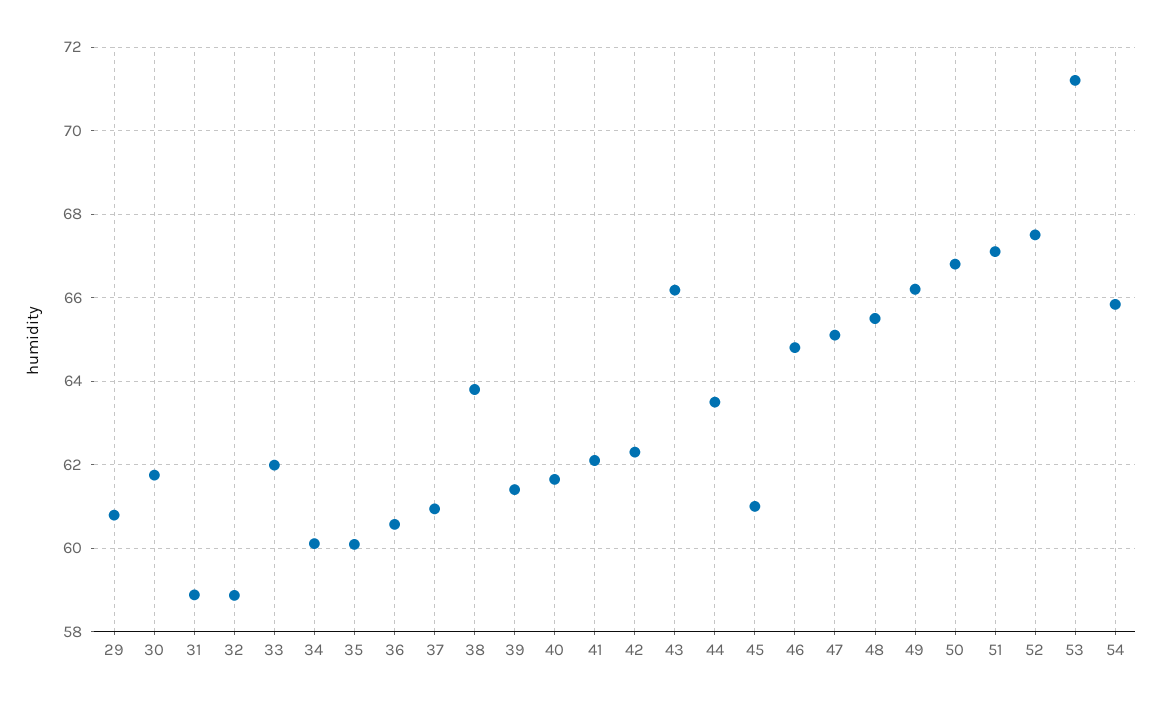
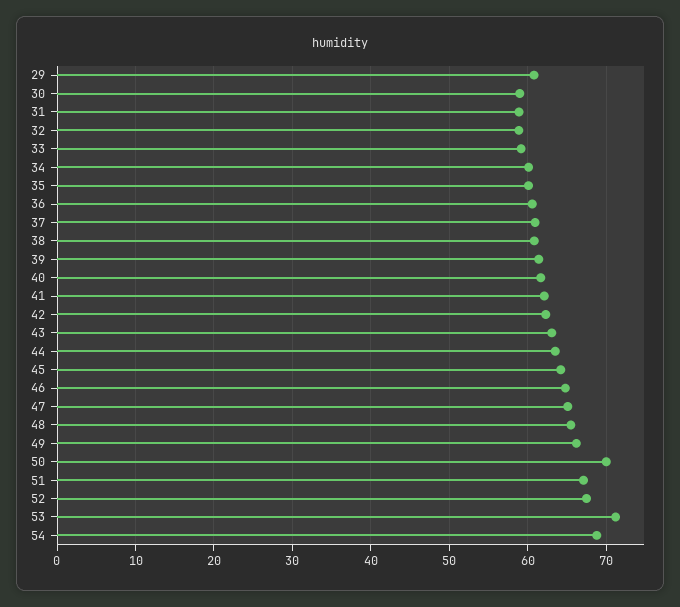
  {
    "29": 60.8,
-   "30": 61.8,
+   "30": 59,
    "31": 58.8,
    "32": 58.8,
-   "33": 62,
+   "33": 59,
    "34": 60.2,
    "35": 60,
    "36": 60.6,
    "37": 61,
-   "38": 63.8,
+   "38": 61,
    "39": 61.4,
    "40": 61.6,
    "41": 62.2,
    "42": 62.4,
-   "43": 66.2,
+   "43": 63,
    "44": 63.6,
-   "45": 61,
+   "45": 64,
    "46": 64.8,
    "47": 65.2,
    "48": 65.6,
    "49": 66.2,
-   "50": 66.8,
+   "50": 70,
    "51": 67.2,
    "52": 67.6,
    "53": 71.2,
-   "54": 65.8
+   "54": 69
  }

